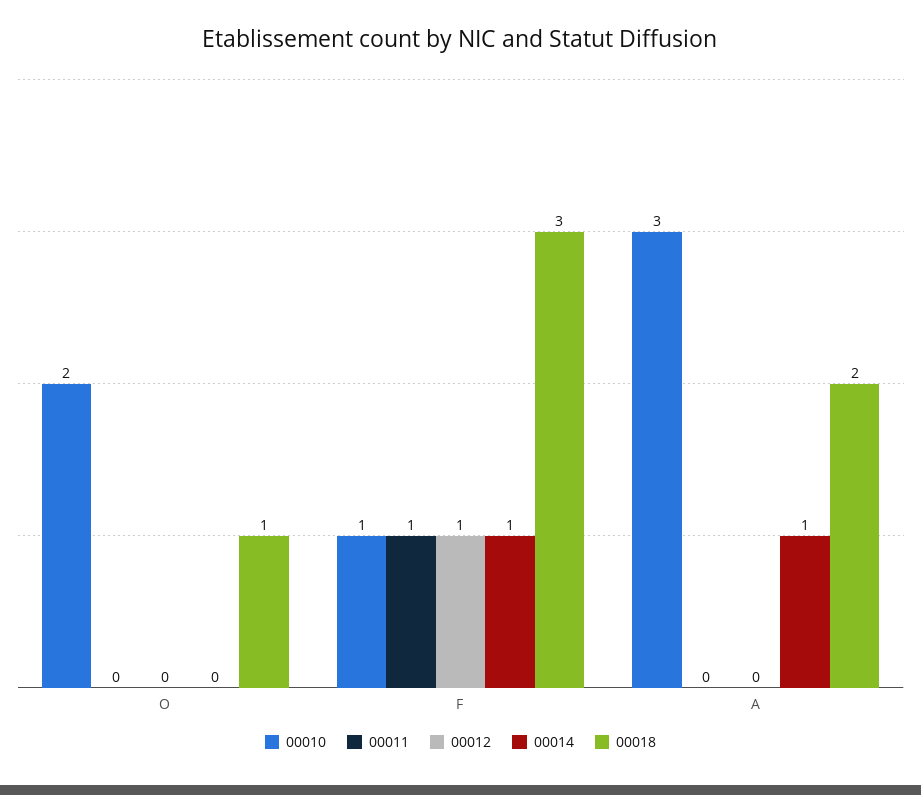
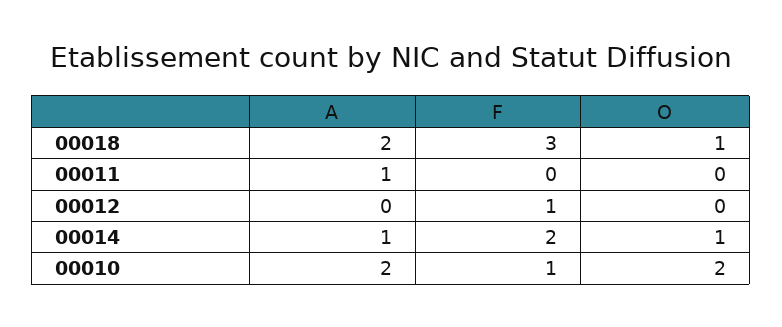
  {
    "00010": {
      "O": 2,
      "F": 1,
-     "A": 3
+     "A": 2
    },
    "00011": {
      "O": 0,
-     "F": 1,
+     "F": 0,
-     "A": 0
+     "A": 1
    },
    "00012": {
      "O": 0,
      "F": 1,
      "A": 0
    },
    "00014": {
-     "O": 0,
+     "O": 1,
-     "F": 1,
+     "F": 2,
      "A": 1
    },
    "00018": {
      "O": 1,
      "F": 3,
      "A": 2
    }
  }

